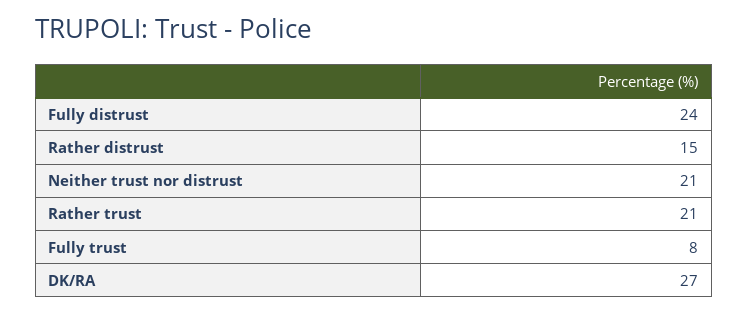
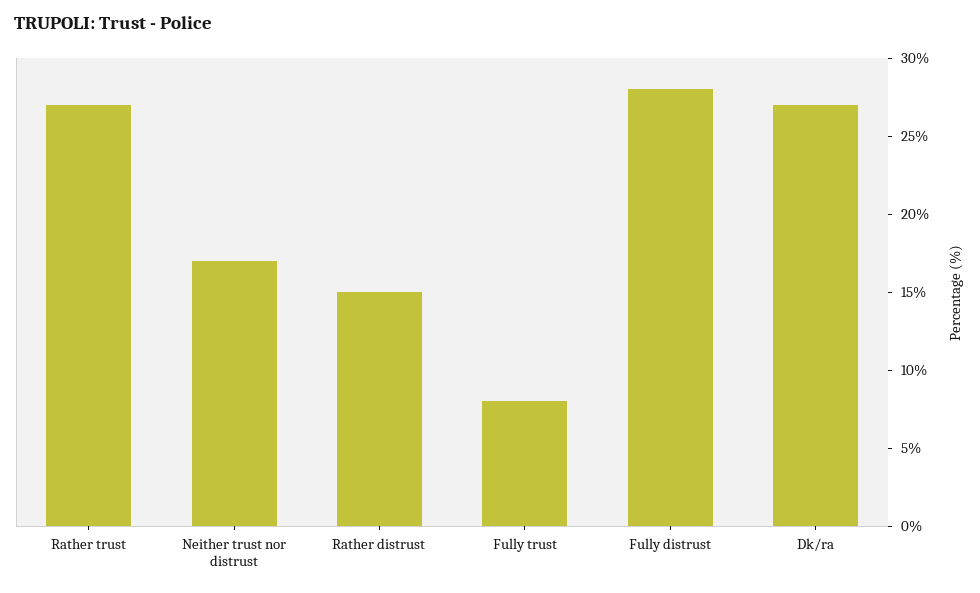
  {
-   "Fully distrust": 24,
+   "Fully distrust": 28,
    "Rather distrust": 15,
-   "Neither trust nor distrust": 21,
+   "Neither trust nor distrust": 17,
-   "Rather trust": 21,
+   "Rather trust": 27,
    "Fully trust": 8,
    "DK/RA": 27
  }

